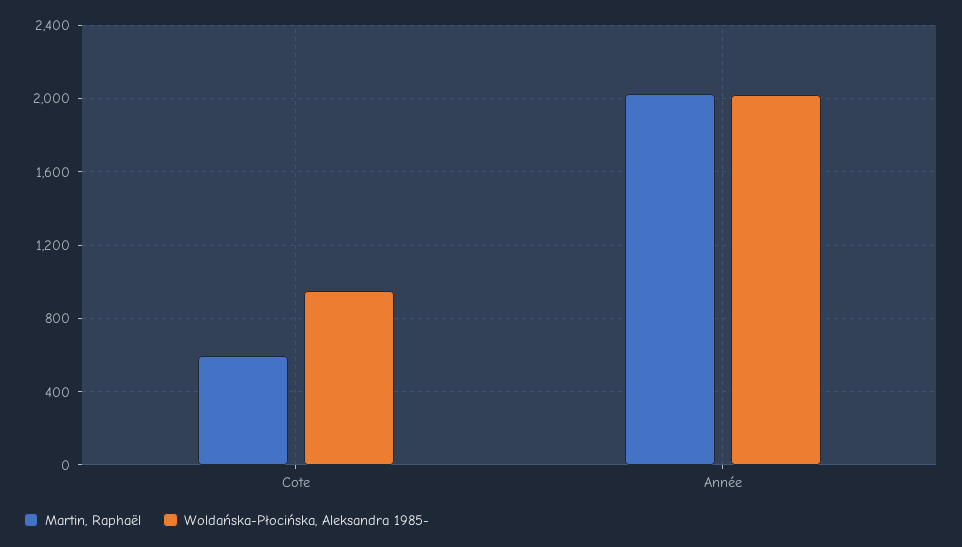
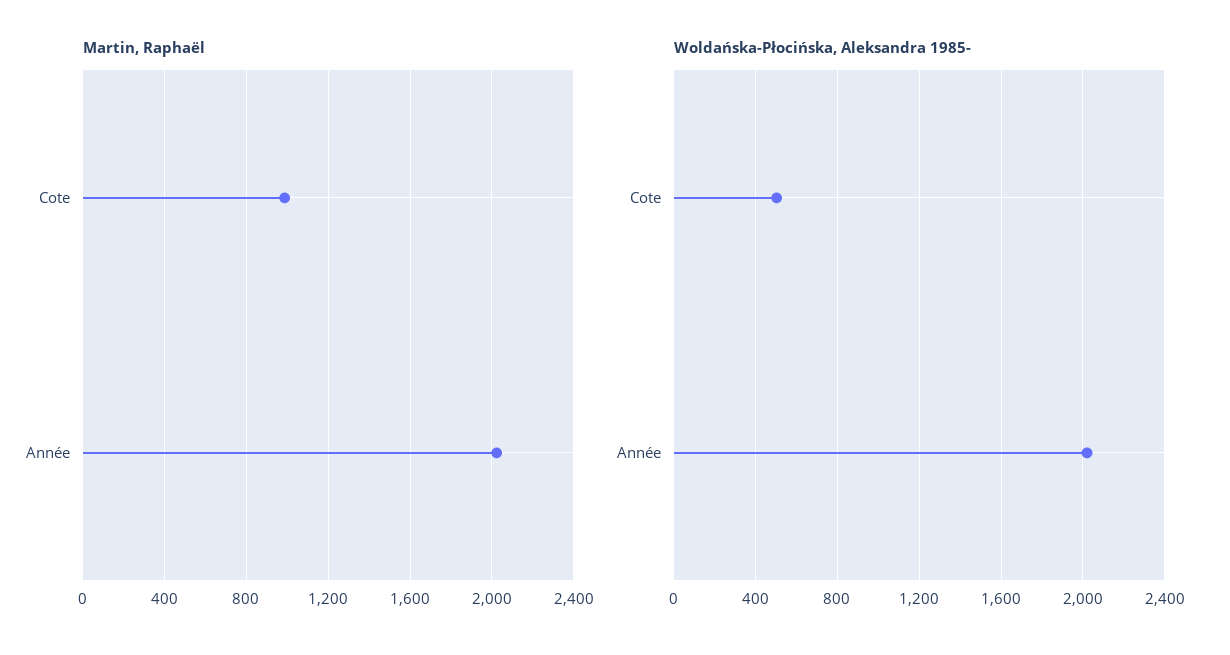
  {
    "Martin, Raphaël": {
-     "Cote": 600,
+     "Cote": 1000,
      "Année": 2000
    },
    "Woldańska-Płocińska, Aleksandra 1985-": {
-     "Cote": 950,
+     "Cote": 500,
      "Année": 2000
    }
  }

